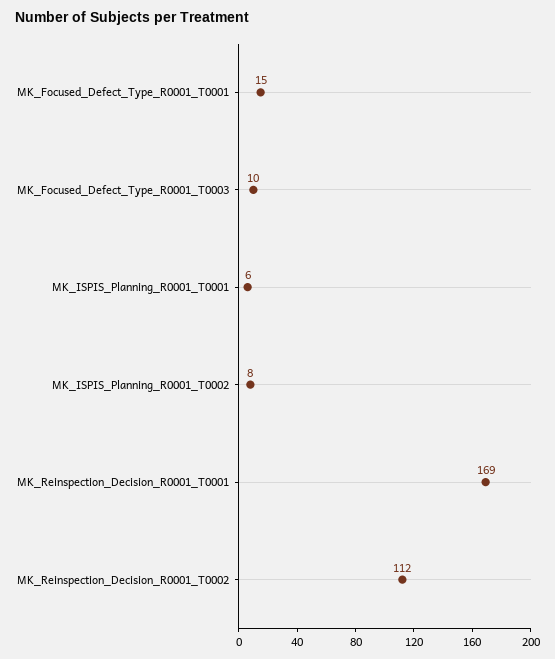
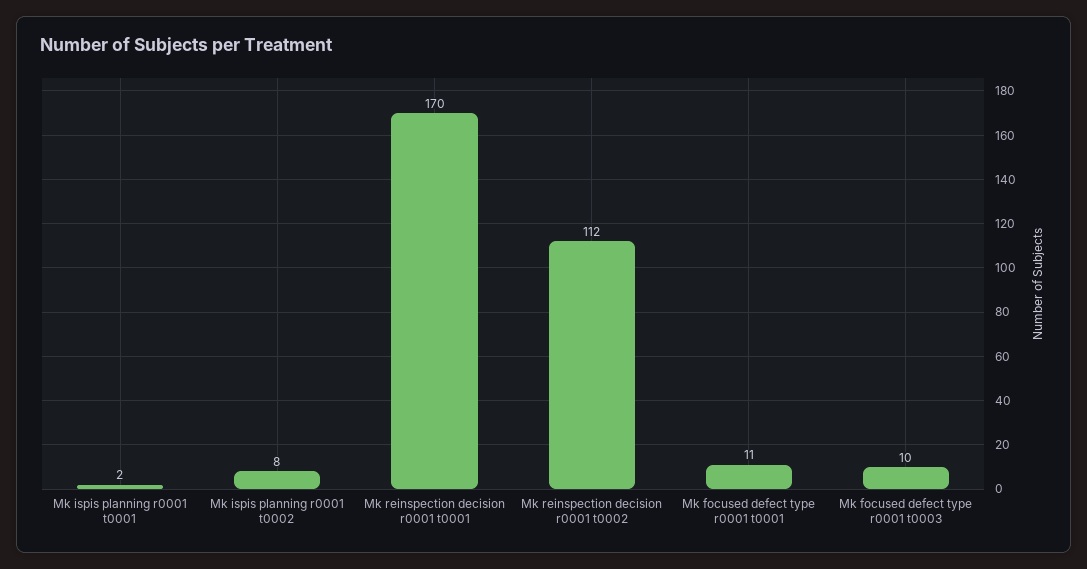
  {
-   "MK_Focused_Defect_Type_R0001_T0001": 15,
+   "MK_Focused_Defect_Type_R0001_T0001": 11,
    "MK_Focused_Defect_Type_R0001_T0003": 10,
-   "MK_ISPIS_Planning_R0001_T0001": 6,
+   "MK_ISPIS_Planning_R0001_T0001": 2,
    "MK_ISPIS_Planning_R0001_T0002": 8,
-   "MK_Reinspection_Decision_R0001_T0001": 169,
+   "MK_Reinspection_Decision_R0001_T0001": 170,
    "MK_Reinspection_Decision_R0001_T0002": 112
  }

